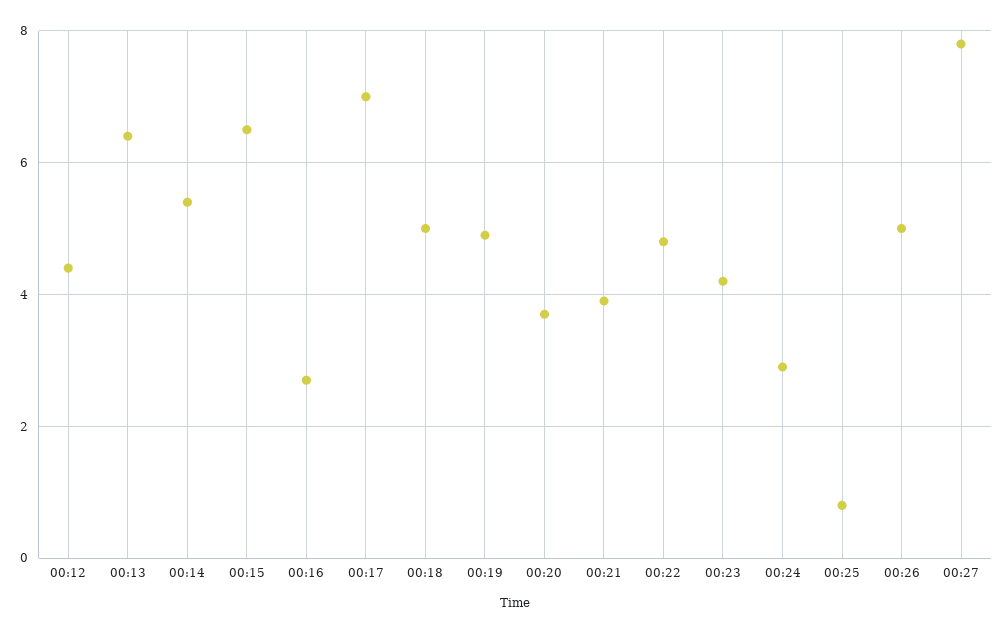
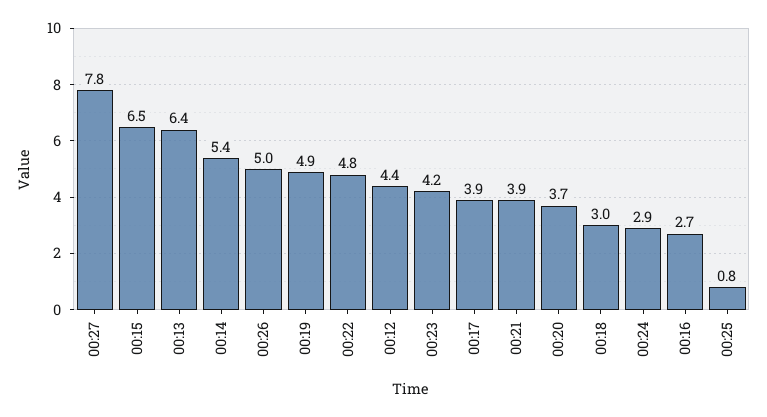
  {
    "00:12": 4.4,
    "00:13": 6.4,
    "00:14": 5.4,
    "00:15": 6.5,
    "00:16": 2.7,
-   "00:17": 7,
+   "00:17": 3.9,
-   "00:18": 5,
+   "00:18": 3,
    "00:19": 4.9,
    "00:20": 3.7,
    "00:21": 3.9,
    "00:22": 4.8,
    "00:23": 4.2,
    "00:24": 2.9,
    "00:25": 0.8,
    "00:26": 5,
    "00:27": 7.8
  }

